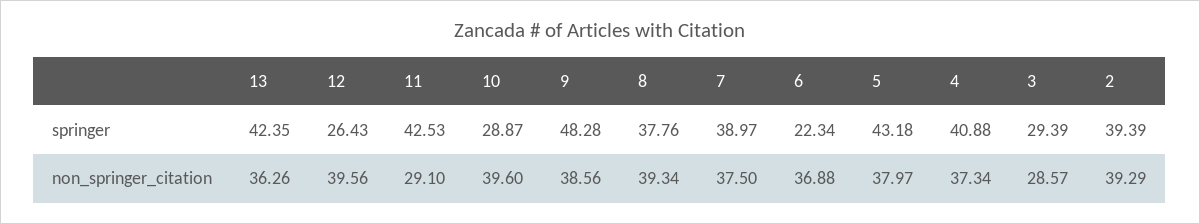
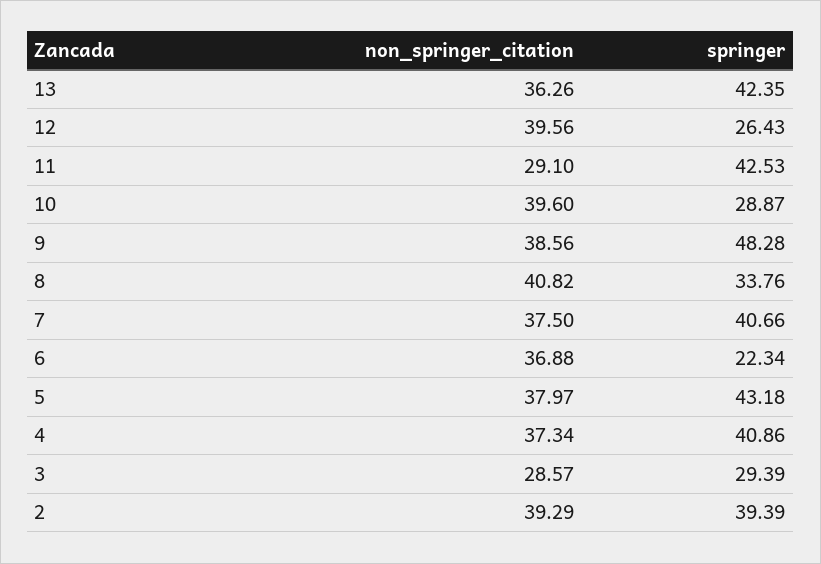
  {
    "13": {
      "springer": 42.35,
      "non_springer_citation": 36.26
    },
    "12": {
      "springer": 26.43,
      "non_springer_citation": 39.56
    },
    "11": {
      "springer": 42.53,
      "non_springer_citation": 29.1
    },
    "10": {
      "springer": 28.87,
      "non_springer_citation": 39.6
    },
    "9": {
      "springer": 48.28,
      "non_springer_citation": 38.56
    },
    "8": {
-     "springer": 37.76,
+     "springer": 33.76,
-     "non_springer_citation": 39.34
+     "non_springer_citation": 40.82
    },
    "7": {
-     "springer": 38.97,
+     "springer": 40.66,
      "non_springer_citation": 37.5
    },
    "6": {
      "springer": 22.34,
      "non_springer_citation": 36.88
    },
    "5": {
      "springer": 43.18,
      "non_springer_citation": 37.97
    },
    "4": {
-     "springer": 40.88,
+     "springer": 40.86,
      "non_springer_citation": 37.34
    },
    "3": {
      "springer": 29.39,
      "non_springer_citation": 28.57
    },
    "2": {
      "springer": 39.39,
      "non_springer_citation": 39.29
    }
  }

